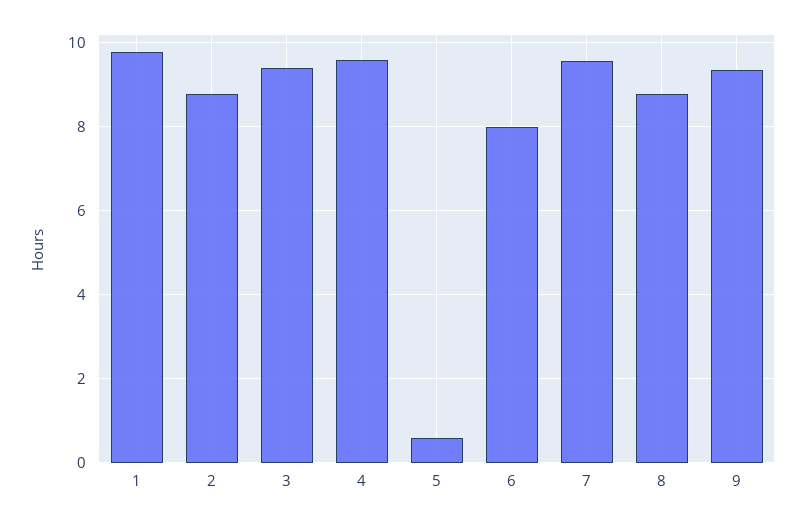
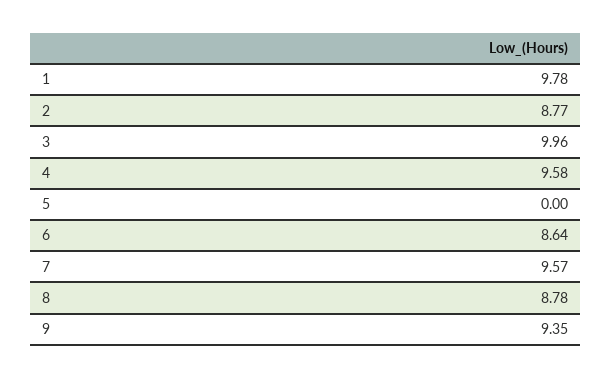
  {
    "1": 9.78,
    "2": 8.77,
-   "3": 9.4,
+   "3": 9.96,
    "4": 9.58,
-   "5": 0.6,
+   "5": 0,
-   "6": 8,
+   "6": 8.64,
    "7": 9.57,
    "8": 8.78,
    "9": 9.35
  }

